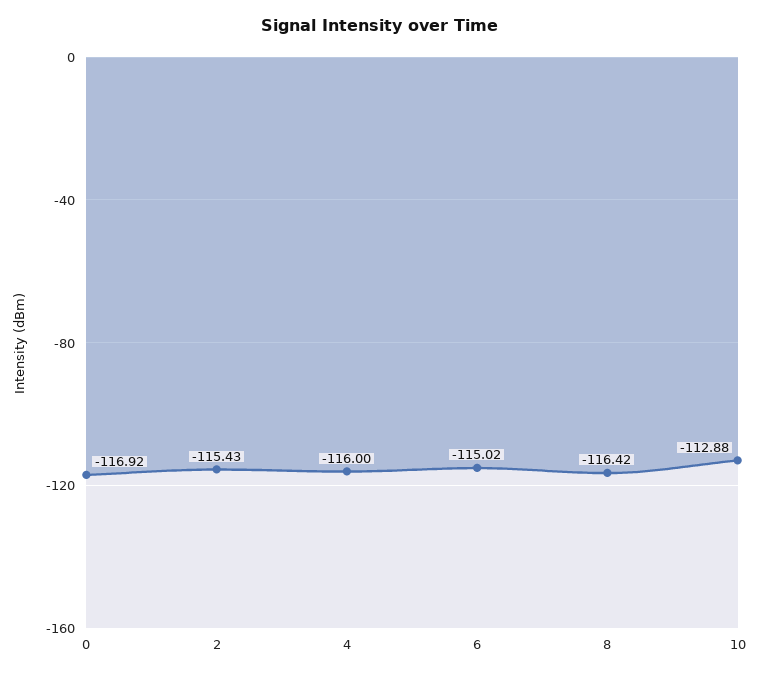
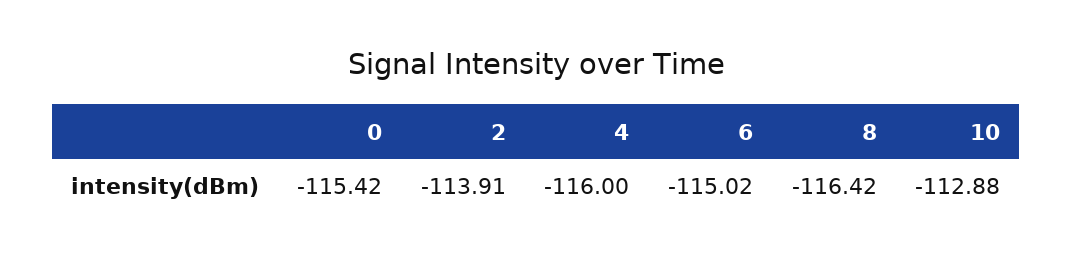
  {
-   "0": -116.92,
+   "0": -115.42,
-   "2": -115.43,
+   "2": -113.91,
    "4": -116,
    "6": -115.02,
    "8": -116.42,
    "10": -112.88
  }

